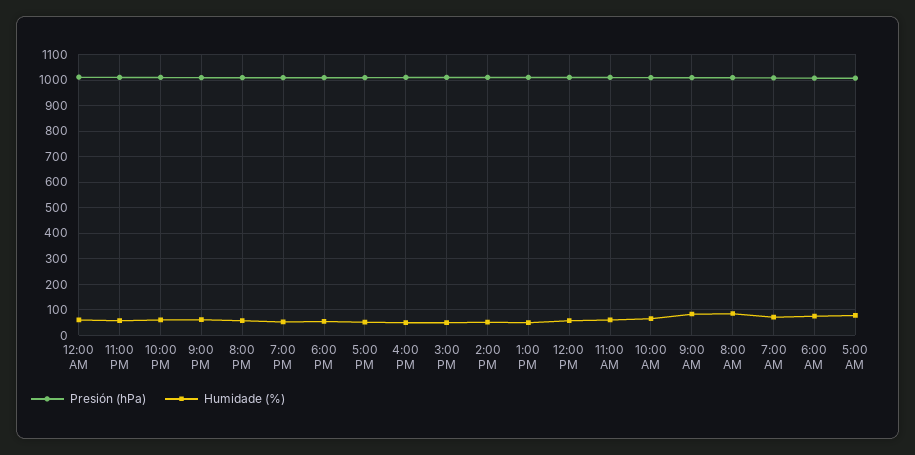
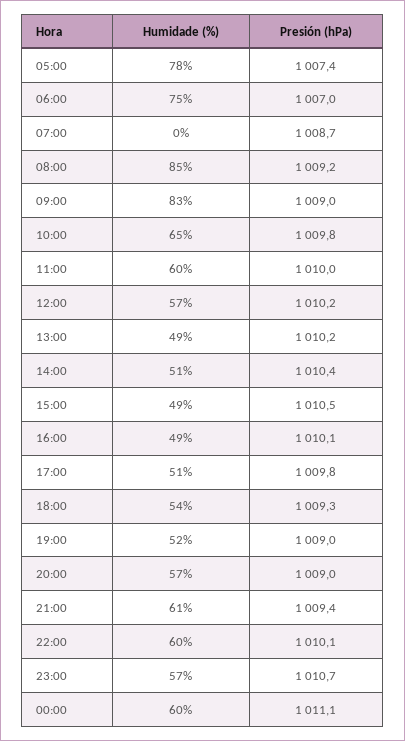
  {
    "Presión (hPa)": {
      "12:00 AM": 1011.1,
      "11:00 PM": 1010.7,
      "10:00 PM": 1010.1,
      "9:00 PM": 1009.4,
      "8:00 PM": 1009,
      "7:00 PM": 1009,
      "6:00 PM": 1009.3,
      "5:00 PM": 1009.8,
      "4:00 PM": 1010.1,
      "3:00 PM": 1010.5,
      "2:00 PM": 1010.4,
      "1:00 PM": 1010.2,
      "12:00 PM": 1010.2,
      "11:00 AM": 1010,
      "10:00 AM": 1009.8,
      "9:00 AM": 1009,
      "8:00 AM": 1009.2,
      "7:00 AM": 1008.7,
      "6:00 AM": 1007,
      "5:00 AM": 1007.4
    },
    "Humidade (%)": {
      "12:00 AM": 60,
      "11:00 PM": 57,
      "10:00 PM": 60,
      "9:00 PM": 61,
      "8:00 PM": 57,
      "7:00 PM": 52,
      "6:00 PM": 54,
      "5:00 PM": 51,
      "4:00 PM": 49,
      "3:00 PM": 49,
      "2:00 PM": 51,
      "1:00 PM": 49,
      "12:00 PM": 57,
      "11:00 AM": 60,
      "10:00 AM": 65,
      "9:00 AM": 83,
      "8:00 AM": 85,
-     "7:00 AM": 75,
+     "7:00 AM": 0,
      "6:00 AM": 75,
      "5:00 AM": 78
    }
  }

